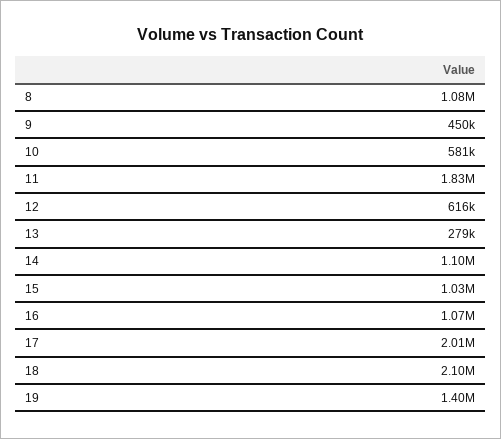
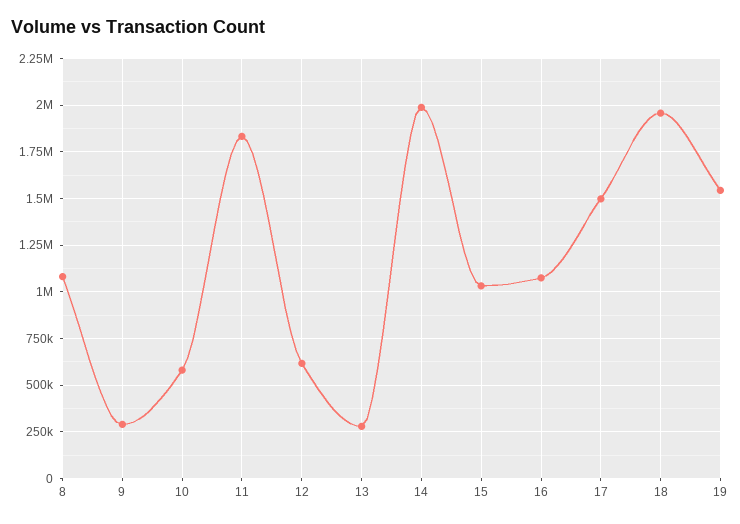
  {
    "8": 1080000,
-   "9": 450000,
+   "9": 300000,
    "10": 581000,
    "11": 1830000,
    "12": 616000,
    "13": 279000,
-   "14": 1100000,
+   "14": 2000000,
    "15": 1030000,
    "16": 1070000,
-   "17": 2010000,
+   "17": 1500000,
-   "18": 2100000,
+   "18": 1950000,
-   "19": 1400000
+   "19": 1550000
  }

